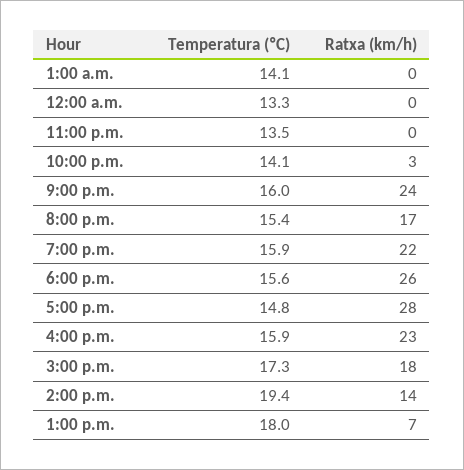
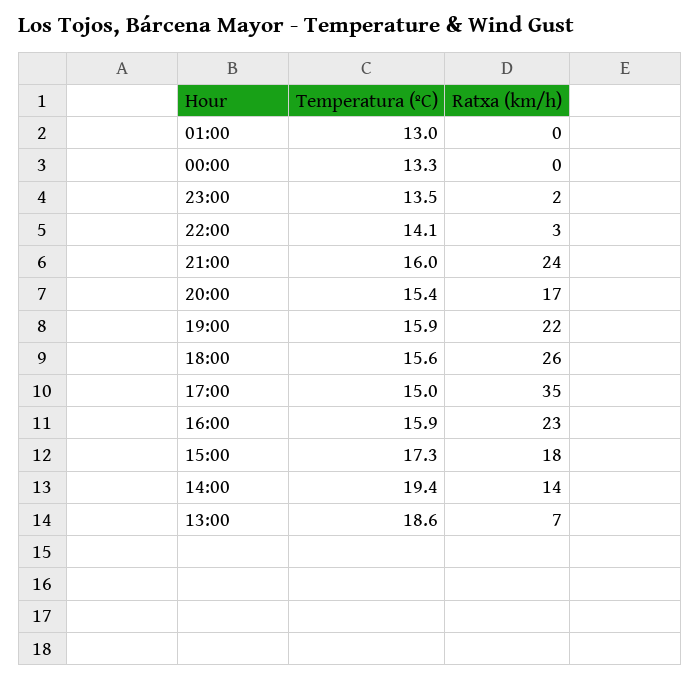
  {
    "Temperatura (ºC)": {
-     "1:00 a.m.": 14.1,
+     "1:00 a.m.": 13,
      "12:00 a.m.": 13.3,
      "11:00 p.m.": 13.5,
      "10:00 p.m.": 14.1,
      "9:00 p.m.": 16,
      "8:00 p.m.": 15.4,
      "7:00 p.m.": 15.9,
      "6:00 p.m.": 15.6,
-     "5:00 p.m.": 14.8,
+     "5:00 p.m.": 15,
      "4:00 p.m.": 15.9,
      "3:00 p.m.": 17.3,
      "2:00 p.m.": 19.4,
-     "1:00 p.m.": 18
+     "1:00 p.m.": 18.6
    },
    "Ratxa (km/h)": {
      "1:00 a.m.": 0,
      "12:00 a.m.": 0,
-     "11:00 p.m.": 0,
+     "11:00 p.m.": 2,
      "10:00 p.m.": 3,
      "9:00 p.m.": 24,
      "8:00 p.m.": 17,
      "7:00 p.m.": 22,
      "6:00 p.m.": 26,
-     "5:00 p.m.": 28,
+     "5:00 p.m.": 35,
      "4:00 p.m.": 23,
      "3:00 p.m.": 18,
      "2:00 p.m.": 14,
      "1:00 p.m.": 7
    }
  }

